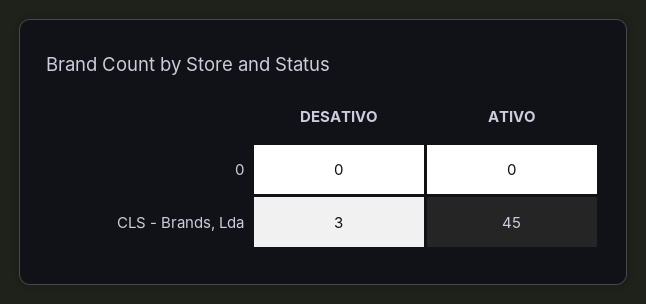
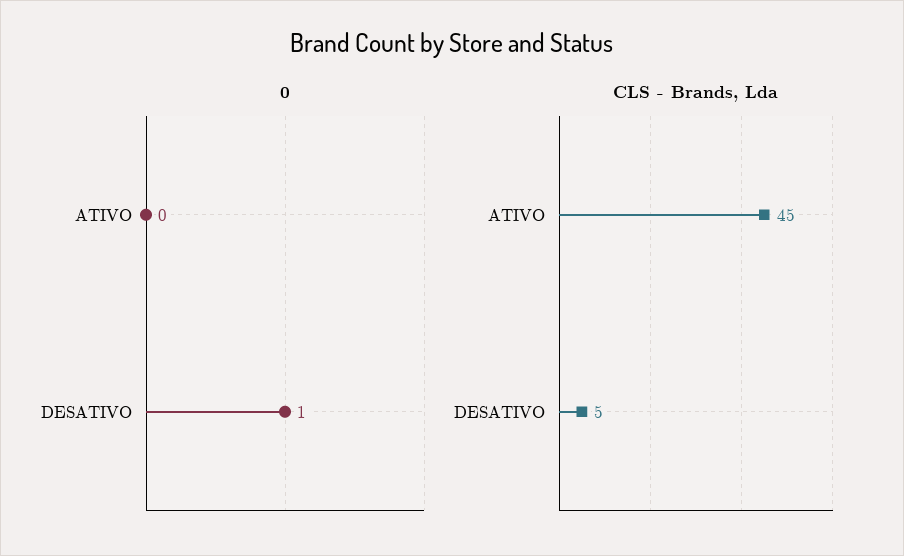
  {
    "0": {
-     "DESATIVO": 0,
+     "DESATIVO": 1,
      "ATIVO": 0
    },
    "CLS - Brands, Lda": {
-     "DESATIVO": 3,
+     "DESATIVO": 5,
      "ATIVO": 45
    }
  }

